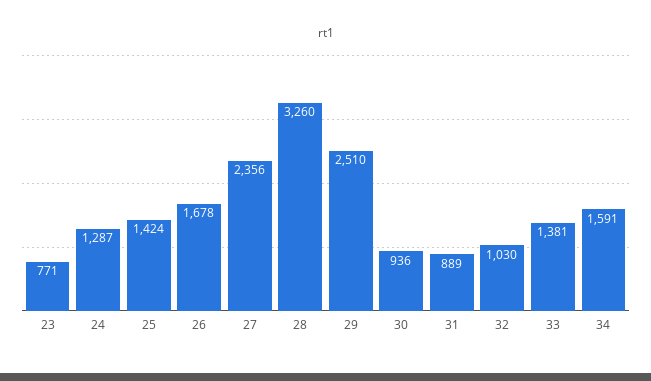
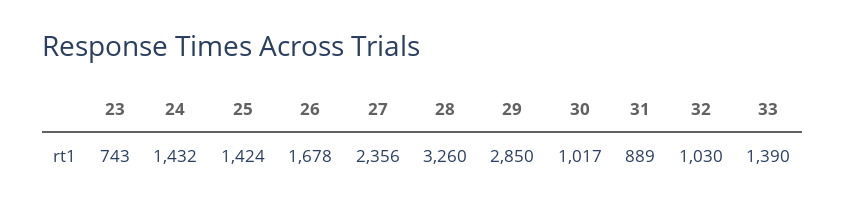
  {
-   "23": 771,
+   "23": 743,
-   "24": 1287,
+   "24": 1432,
    "25": 1424,
    "26": 1678,
    "27": 2356,
    "28": 3260,
-   "29": 2510,
+   "29": 2850,
-   "30": 936,
+   "30": 1017,
    "31": 889,
    "32": 1030,
-   "33": 1381,
+   "33": 1390
-   "34": 1591
  }

